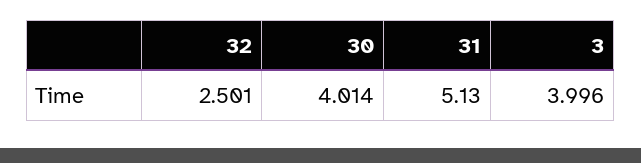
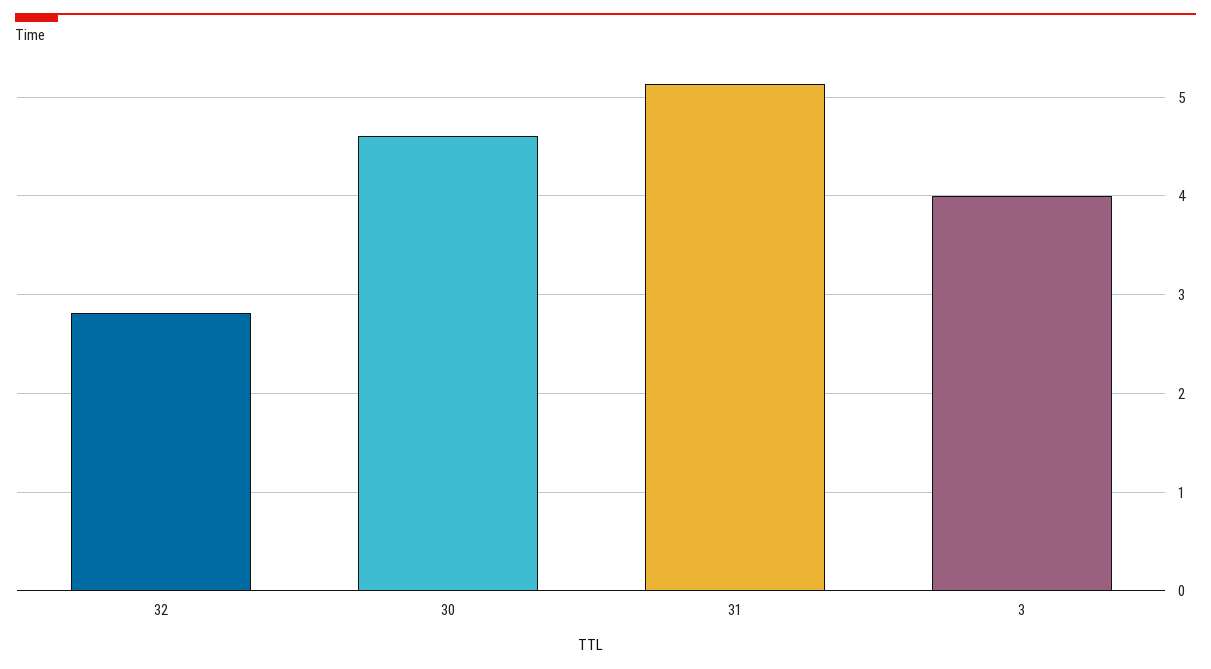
  {
-   "32": 2.501,
+   "32": 2.8,
-   "30": 4.014,
+   "30": 4.6,
    "31": 5.13,
    "3": 3.996
  }

